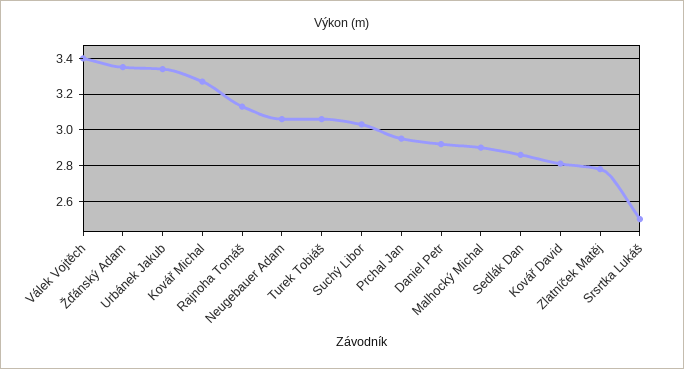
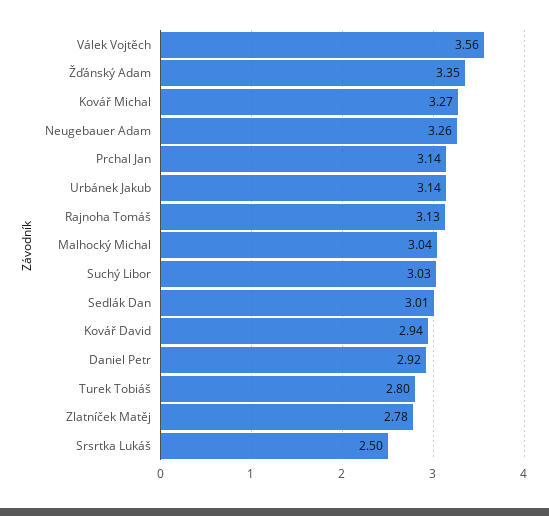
  {
-   "Válek Vojtěch": 3.4,
+   "Válek Vojtěch": 3.56,
    "Žďánský Adam": 3.35,
-   "Urbánek Jakub": 3.35,
+   "Urbánek Jakub": 3.14,
    "Kovář Michal": 3.27,
    "Rajnoha Tomáš": 3.13,
-   "Neugebauer Adam": 3.05,
+   "Neugebauer Adam": 3.26,
-   "Turek Tobiáš": 3.05,
+   "Turek Tobiáš": 2.8,
    "Suchý Libor": 3.03,
-   "Prchal Jan": 2.95,
+   "Prchal Jan": 3.14,
    "Daniel Petr": 2.92,
-   "Malhocký Michal": 2.9,
+   "Malhocký Michal": 3.04,
-   "Sedlák Dan": 2.85,
+   "Sedlák Dan": 3.01,
-   "Kovář David": 2.8,
+   "Kovář David": 2.94,
    "Zlatníček Matěj": 2.78,
    "Srsrtka Lukáš": 2.5
  }

